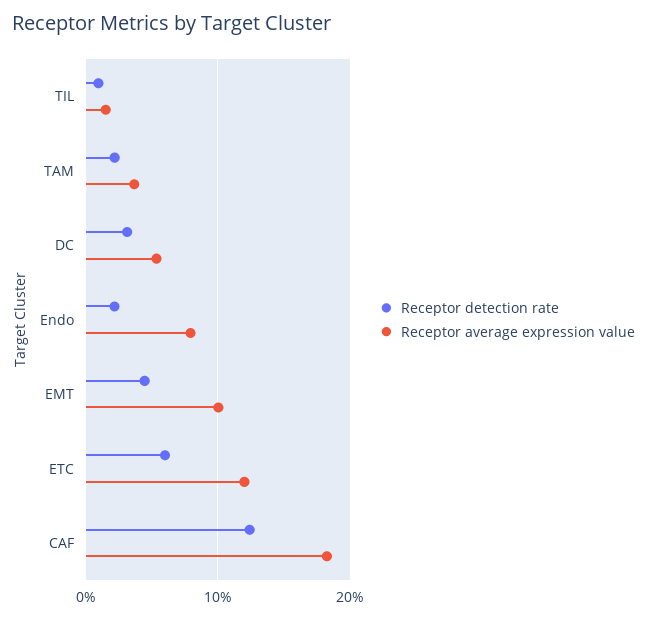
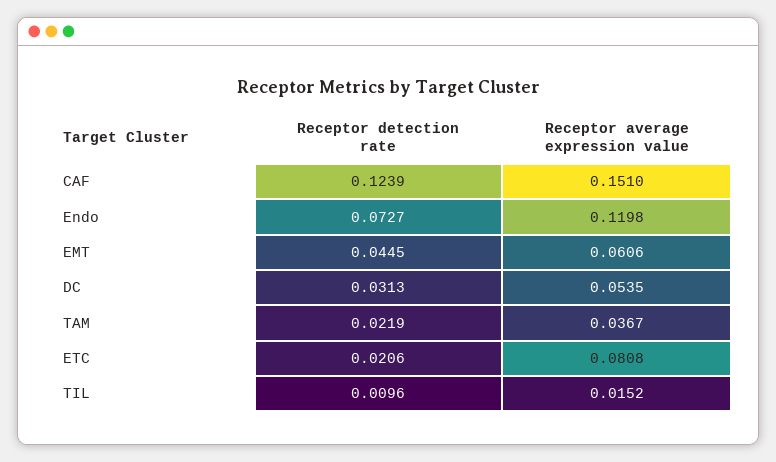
  {
    "Receptor detection rate": {
      "TIL": 0.0096,
      "TAM": 0.0219,
      "DC": 0.0313,
-     "Endo": 0.02,
+     "Endo": 0.0727,
      "EMT": 0.0445,
-     "ETC": 0.06,
+     "ETC": 0.0206,
      "CAF": 0.1239
    },
    "Receptor average expression value": {
      "TIL": 0.0152,
      "TAM": 0.0367,
      "DC": 0.0535,
-     "Endo": 0.08,
+     "Endo": 0.1198,
-     "EMT": 0.1,
+     "EMT": 0.0606,
-     "ETC": 0.12,
+     "ETC": 0.0808,
-     "CAF": 0.18
+     "CAF": 0.151
    }
  }

